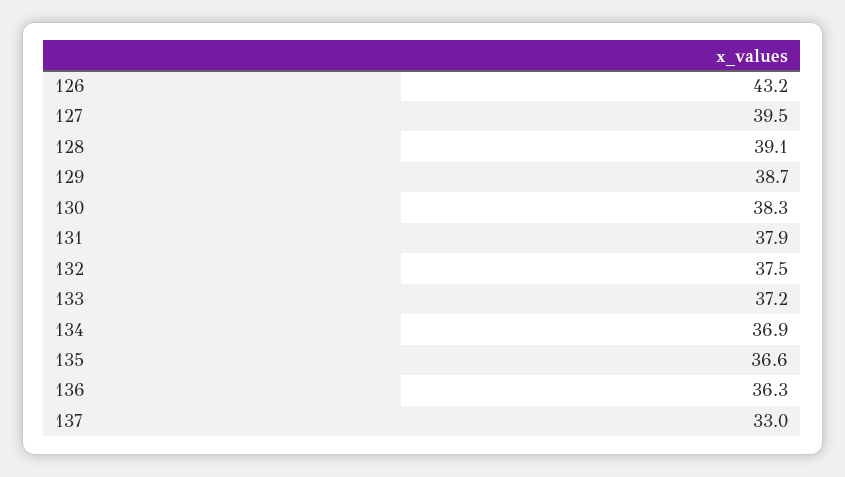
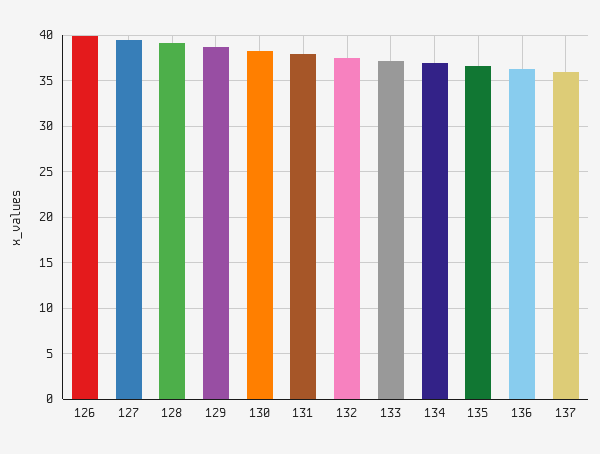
  {
-   "126": 43.2,
+   "126": 40,
    "127": 39.5,
    "128": 39.1,
    "129": 38.7,
    "130": 38.3,
    "131": 37.9,
    "132": 37.5,
    "133": 37.2,
    "134": 36.9,
    "135": 36.6,
    "136": 36.3,
-   "137": 33
+   "137": 36
  }

